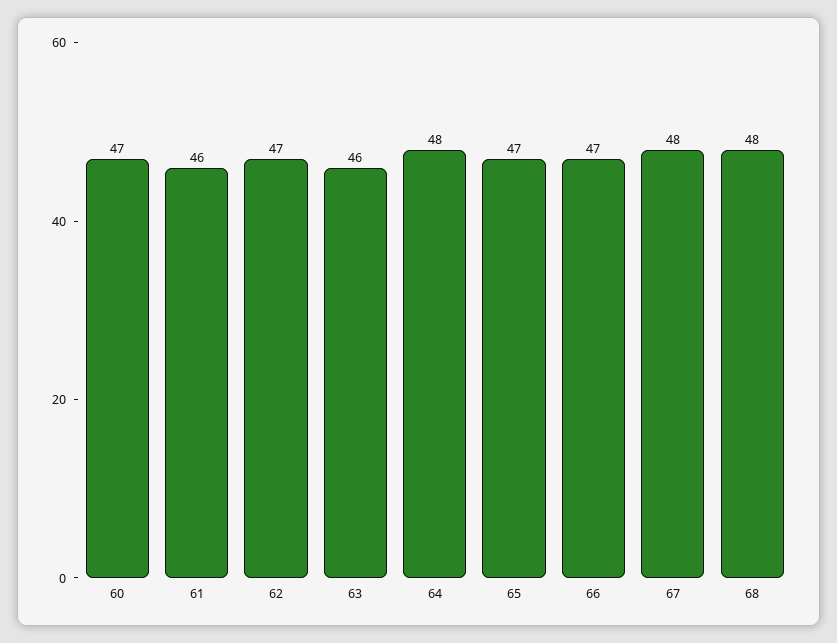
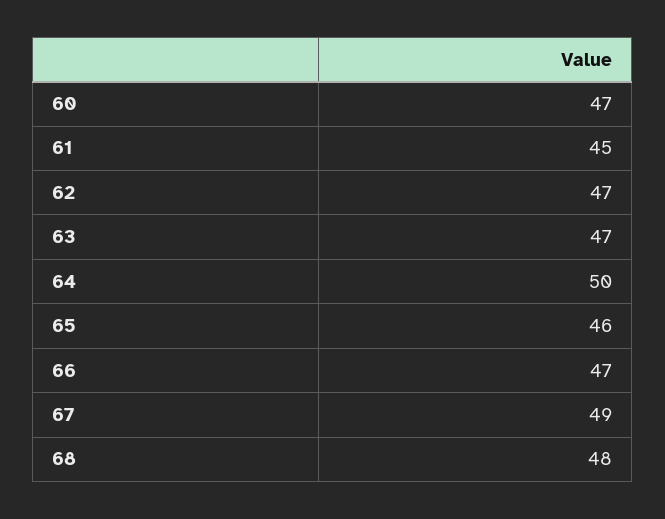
  {
    "60": 47,
-   "61": 46,
+   "61": 45,
    "62": 47,
-   "63": 46,
+   "63": 47,
-   "64": 48,
+   "64": 50,
-   "65": 47,
+   "65": 46,
    "66": 47,
-   "67": 48,
+   "67": 49,
    "68": 48
  }

